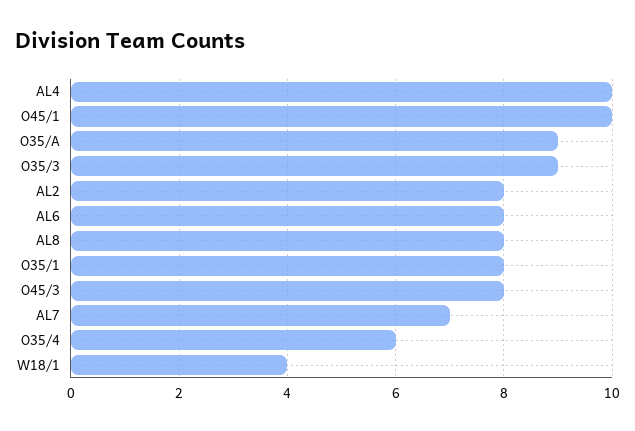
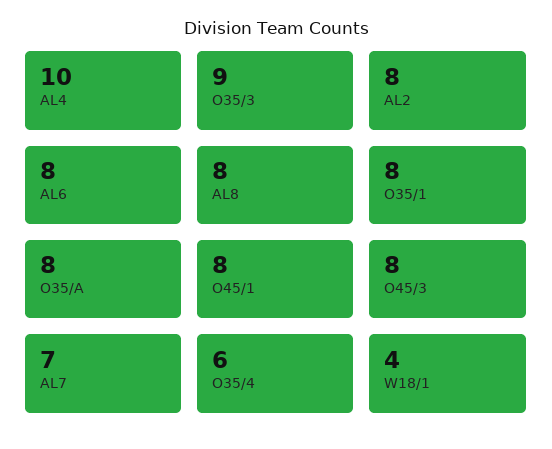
  {
    "AL4": 10,
-   "O45/1": 10,
+   "O45/1": 8,
-   "O35/A": 9,
+   "O35/A": 8,
    "O35/3": 9,
    "AL2": 8,
    "AL6": 8,
    "AL8": 8,
    "O35/1": 8,
    "O45/3": 8,
    "AL7": 7,
    "O35/4": 6,
    "W18/1": 4
  }

